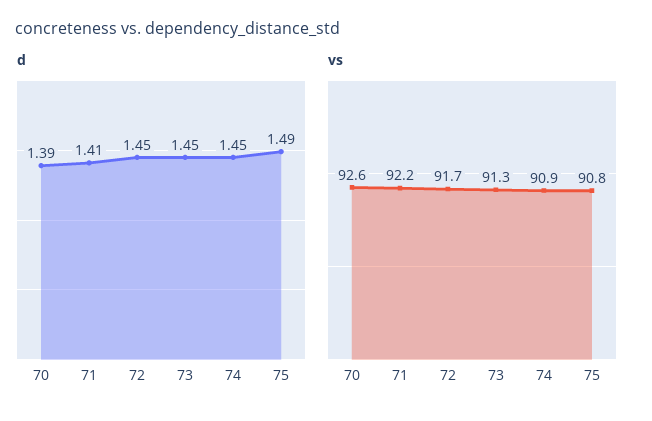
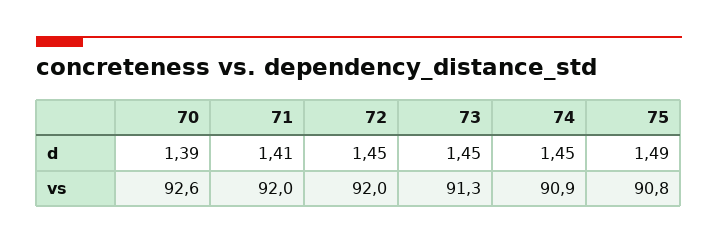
  {
    "d": {
      "70": 1.39,
      "71": 1.41,
      "72": 1.45,
      "73": 1.45,
      "74": 1.45,
      "75": 1.49
    },
    "vs": {
      "70": 92.6,
-     "71": 92.2,
+     "71": 92,
-     "72": 91.7,
+     "72": 92,
      "73": 91.3,
      "74": 90.9,
      "75": 90.8
    }
  }

